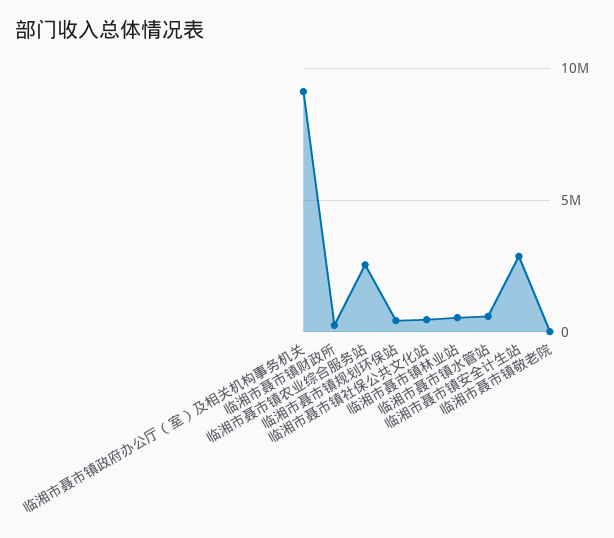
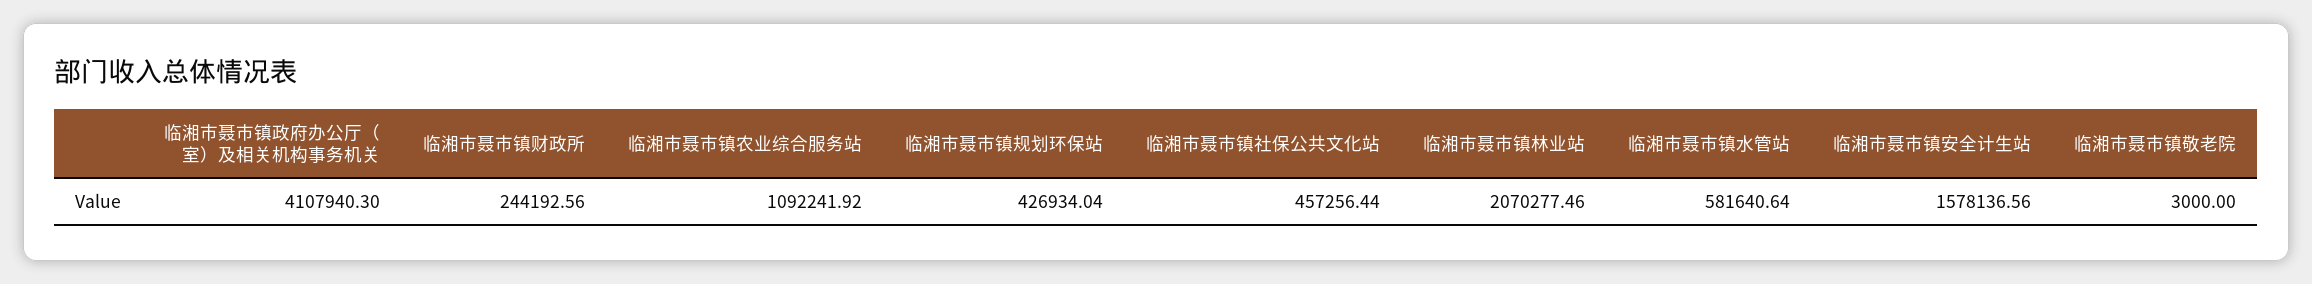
  {
-   "临湘市聂市镇政府办公厅（室）及相关机构事务机关": 9000000,
+   "临湘市聂市镇政府办公厅（室）及相关机构事务机关": 4107940.3,
    "临湘市聂市镇财政所": 244192.56,
-   "临湘市聂市镇农业综合服务站": 2500000,
+   "临湘市聂市镇农业综合服务站": 1092241.92,
    "临湘市聂市镇规划环保站": 426934.04,
    "临湘市聂市镇社保公共文化站": 457256.44,
-   "临湘市聂市镇林业站": 500000,
+   "临湘市聂市镇林业站": 2070277.46,
    "临湘市聂市镇水管站": 581640.64,
-   "临湘市聂市镇安全计生站": 3000000,
+   "临湘市聂市镇安全计生站": 1578136.56,
    "临湘市聂市镇敬老院": 3000
  }

